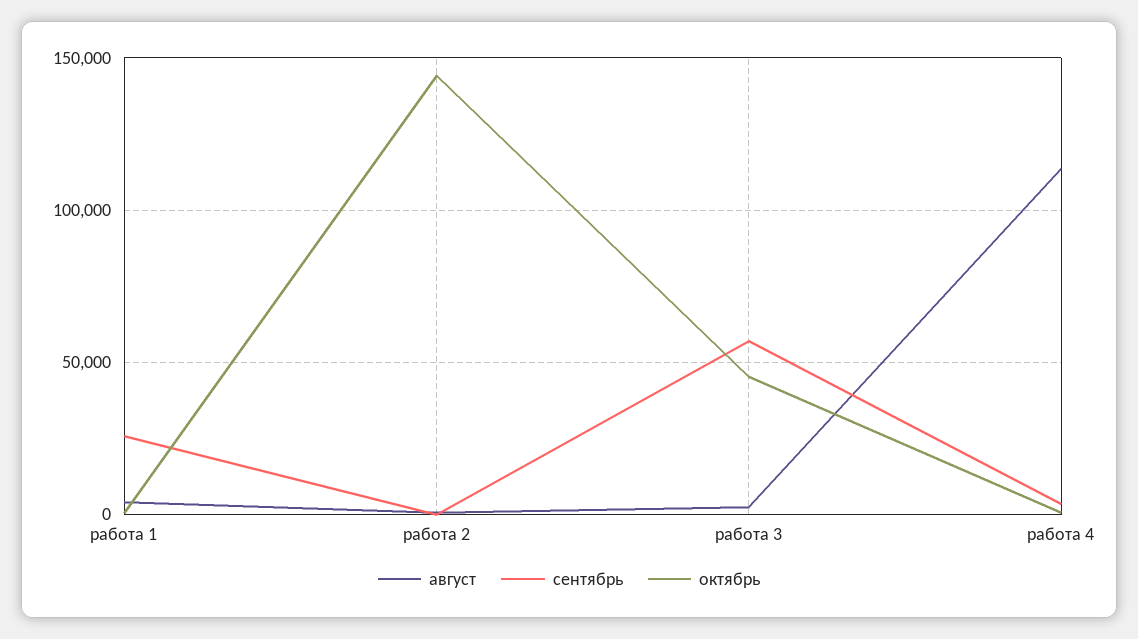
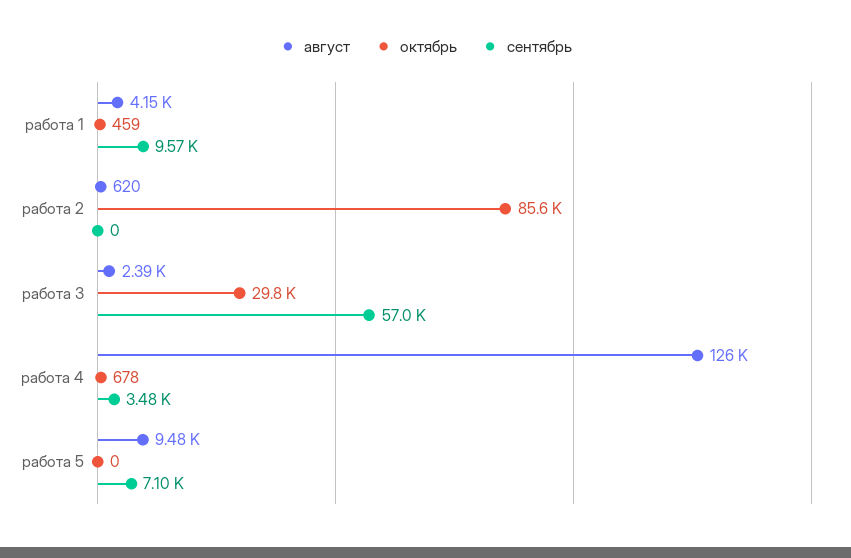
  {
    "август": {
      "работа 1": 4150,
      "работа 2": 620,
      "работа 3": 2390,
-     "работа 4": 115000
+     "работа 4": 126000,
+     "работа 5": 9480
    },
    "сентябрь": {
-     "работа 1": 25000,
+     "работа 1": 9570,
      "работа 2": 0,
      "работа 3": 57000,
-     "работа 4": 3480
+     "работа 4": 3480,
+     "работа 5": 7100
    },
    "октябрь": {
      "работа 1": 459,
-     "работа 2": 145000,
+     "работа 2": 85600,
-     "работа 3": 45000,
+     "работа 3": 29800,
-     "работа 4": 678
+     "работа 4": 678,
+     "работа 5": 0
    }
  }

